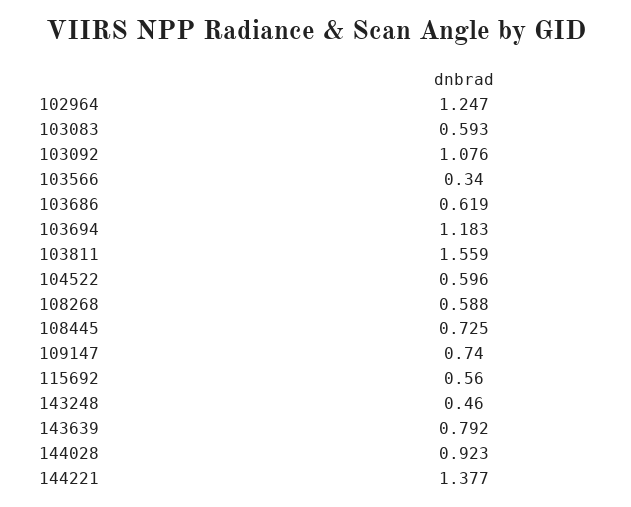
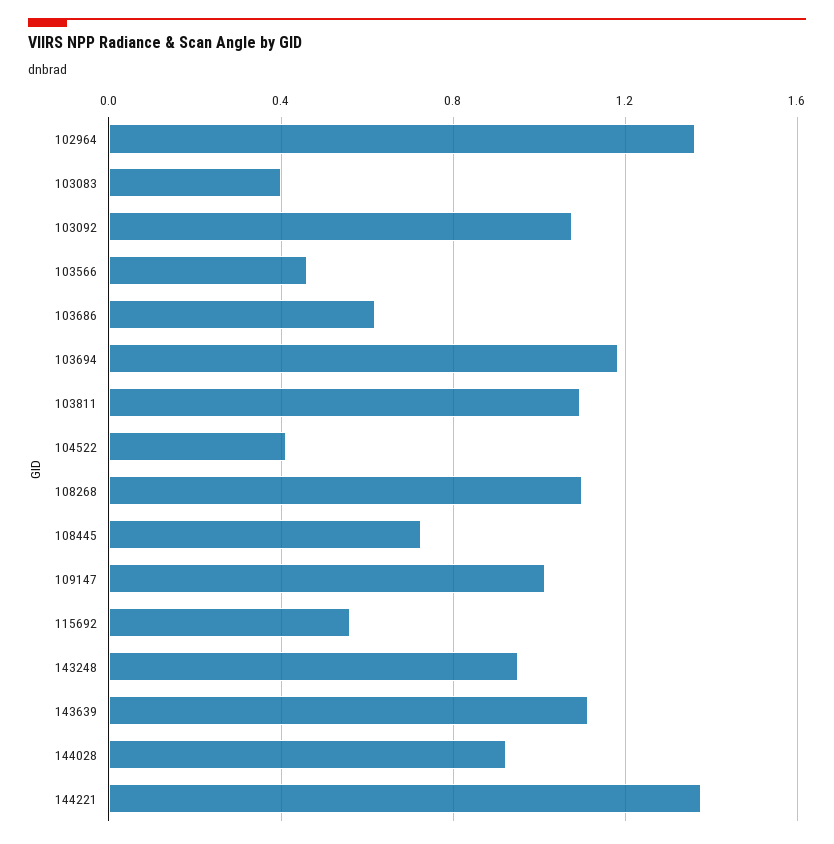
  {
-   "102964": 1.247,
+   "102964": 1.35,
-   "103083": 0.593,
+   "103083": 0.4,
    "103092": 1.076,
-   "103566": 0.34,
+   "103566": 0.45,
    "103686": 0.619,
    "103694": 1.183,
-   "103811": 1.559,
+   "103811": 1.1,
-   "104522": 0.596,
+   "104522": 0.4,
-   "108268": 0.588,
+   "108268": 1.1,
    "108445": 0.725,
-   "109147": 0.74,
+   "109147": 1,
    "115692": 0.56,
-   "143248": 0.46,
+   "143248": 0.95,
-   "143639": 0.792,
+   "143639": 1.1,
    "144028": 0.923,
    "144221": 1.377
  }

